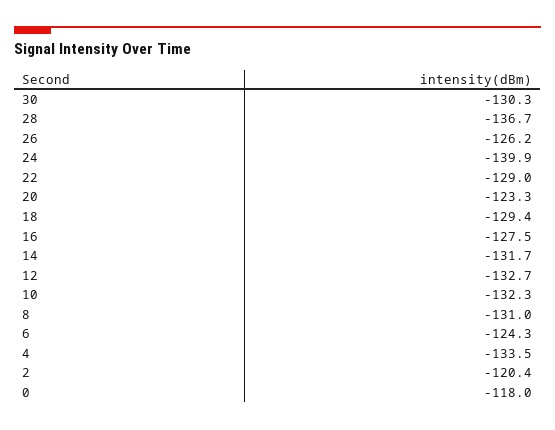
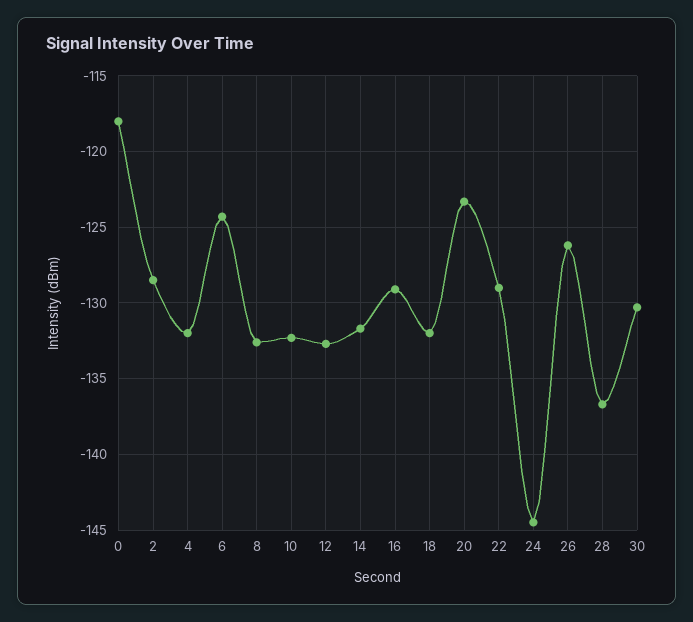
  {
    "30": -130.3,
    "28": -136.7,
    "26": -126.2,
-   "24": -139.9,
+   "24": -144.5,
    "22": -129,
    "20": -123.3,
-   "18": -129.4,
+   "18": -132,
-   "16": -127.5,
+   "16": -129,
    "14": -131.7,
    "12": -132.7,
    "10": -132.3,
-   "8": -131,
+   "8": -132.5,
    "6": -124.3,
-   "4": -133.5,
+   "4": -132,
-   "2": -120.4,
+   "2": -128.5,
    "0": -118
  }

